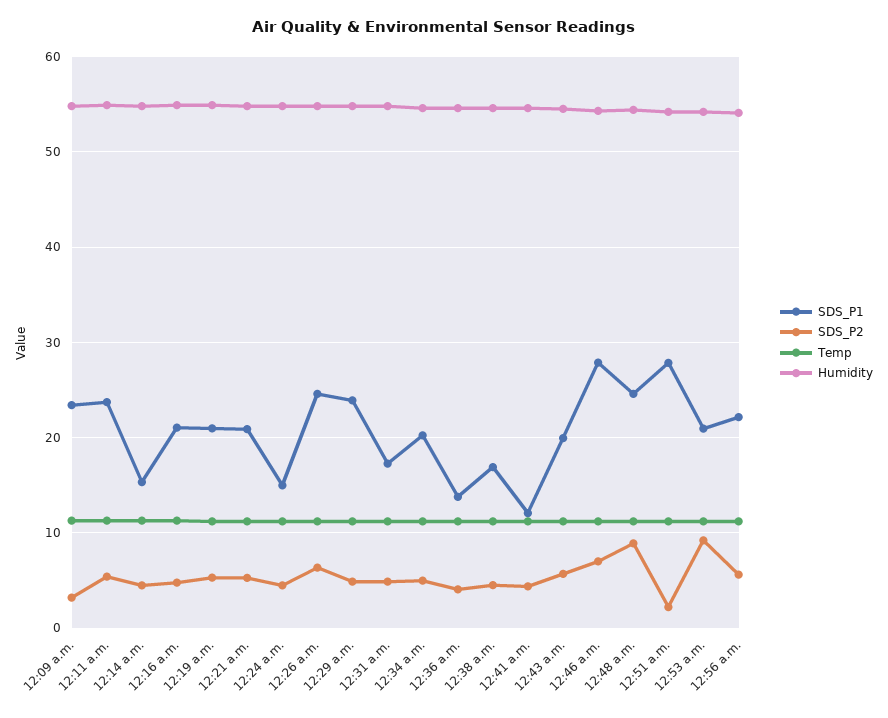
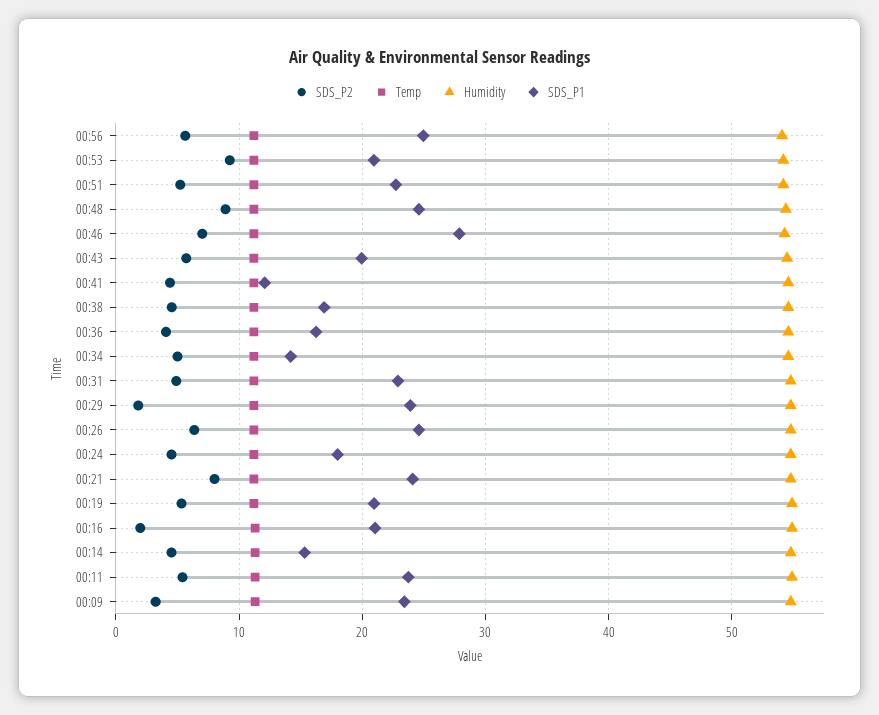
  {
    "SDS_P1": {
      "12:09 a.m.": 23,
      "12:11 a.m.": 24,
      "12:14 a.m.": 15,
      "12:16 a.m.": 21,
      "12:19 a.m.": 21,
-     "12:21 a.m.": 21,
+     "12:21 a.m.": 24,
-     "12:24 a.m.": 15,
+     "12:24 a.m.": 18,
      "12:26 a.m.": 25,
      "12:29 a.m.": 24,
-     "12:31 a.m.": 17,
+     "12:31 a.m.": 23,
-     "12:34 a.m.": 20,
+     "12:34 a.m.": 14,
-     "12:36 a.m.": 14,
+     "12:36 a.m.": 16,
      "12:38 a.m.": 17,
      "12:41 a.m.": 12,
      "12:43 a.m.": 20,
      "12:46 a.m.": 28,
      "12:48 a.m.": 25,
-     "12:51 a.m.": 28,
+     "12:51 a.m.": 23,
      "12:53 a.m.": 21,
-     "12:56 a.m.": 22
+     "12:56 a.m.": 25
    },
    "SDS_P2": {
      "12:09 a.m.": 3,
      "12:11 a.m.": 5,
      "12:14 a.m.": 5,
-     "12:16 a.m.": 5,
+     "12:16 a.m.": 2,
      "12:19 a.m.": 5,
-     "12:21 a.m.": 5,
+     "12:21 a.m.": 8,
      "12:24 a.m.": 5,
      "12:26 a.m.": 6,
-     "12:29 a.m.": 5,
+     "12:29 a.m.": 2,
      "12:31 a.m.": 5,
      "12:34 a.m.": 5,
      "12:36 a.m.": 4,
      "12:38 a.m.": 5,
      "12:41 a.m.": 4,
      "12:43 a.m.": 6,
      "12:46 a.m.": 7,
      "12:48 a.m.": 9,
-     "12:51 a.m.": 2,
+     "12:51 a.m.": 5,
      "12:53 a.m.": 9,
      "12:56 a.m.": 6
    },
    "Temp": {
      "12:09 a.m.": 11,
      "12:11 a.m.": 11,
      "12:14 a.m.": 11,
      "12:16 a.m.": 11,
      "12:19 a.m.": 11,
      "12:21 a.m.": 11,
      "12:24 a.m.": 11,
      "12:26 a.m.": 11,
      "12:29 a.m.": 11,
      "12:31 a.m.": 11,
      "12:34 a.m.": 11,
      "12:36 a.m.": 11,
      "12:38 a.m.": 11,
      "12:41 a.m.": 11,
      "12:43 a.m.": 11,
      "12:46 a.m.": 11,
      "12:48 a.m.": 11,
      "12:51 a.m.": 11,
      "12:53 a.m.": 11,
      "12:56 a.m.": 11
    },
    "Humidity": {
      "12:09 a.m.": 55,
      "12:11 a.m.": 55,
      "12:14 a.m.": 55,
      "12:16 a.m.": 55,
      "12:19 a.m.": 55,
      "12:21 a.m.": 55,
      "12:24 a.m.": 55,
      "12:26 a.m.": 55,
      "12:29 a.m.": 55,
      "12:31 a.m.": 55,
      "12:34 a.m.": 55,
      "12:36 a.m.": 55,
      "12:38 a.m.": 55,
      "12:41 a.m.": 55,
      "12:43 a.m.": 55,
      "12:46 a.m.": 54,
      "12:48 a.m.": 54,
      "12:51 a.m.": 54,
      "12:53 a.m.": 54,
      "12:56 a.m.": 54
    }
  }

